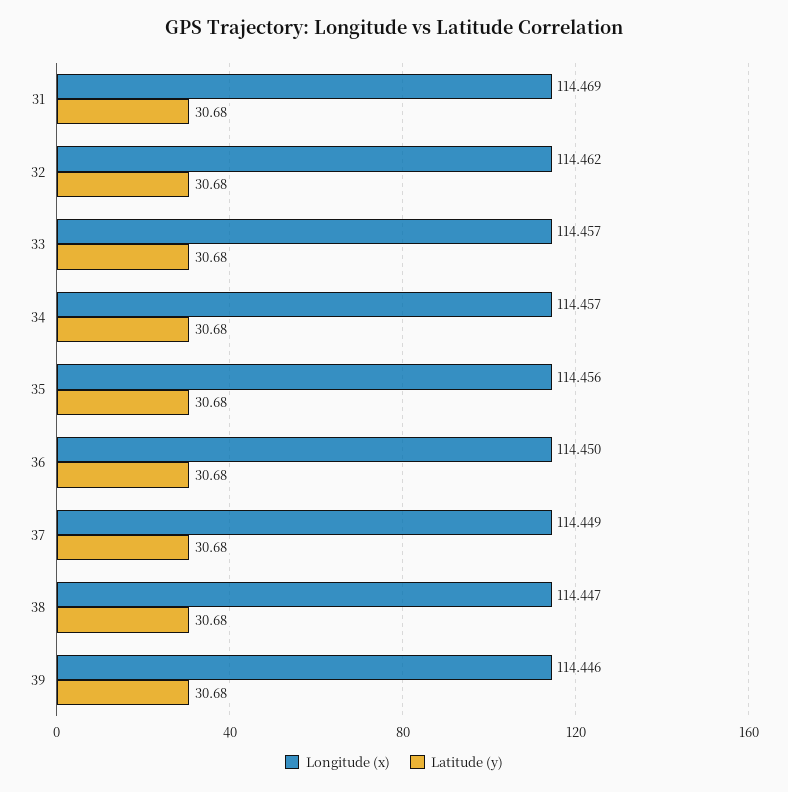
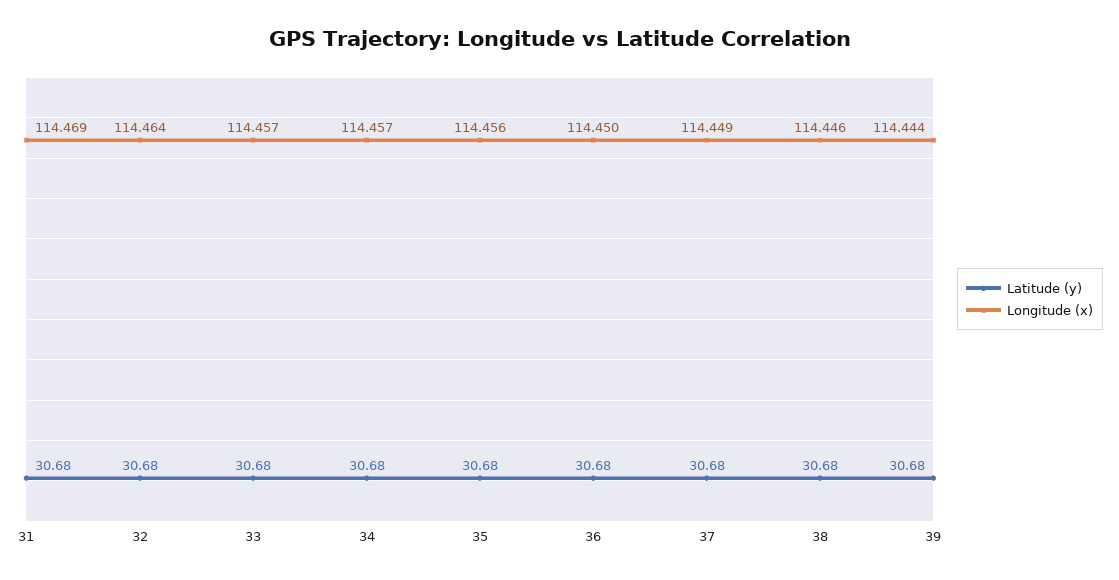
  {
    "Longitude (x)": {
      "31": 114.469,
-     "32": 114.462,
+     "32": 114.464,
      "33": 114.457,
      "34": 114.457,
      "35": 114.456,
      "36": 114.45,
      "37": 114.449,
-     "38": 114.447,
+     "38": 114.446,
-     "39": 114.446
+     "39": 114.444
    },
    "Latitude (y)": {
      "31": 30.68,
      "32": 30.68,
      "33": 30.68,
      "34": 30.68,
      "35": 30.68,
      "36": 30.68,
      "37": 30.68,
      "38": 30.68,
      "39": 30.68
    }
  }

